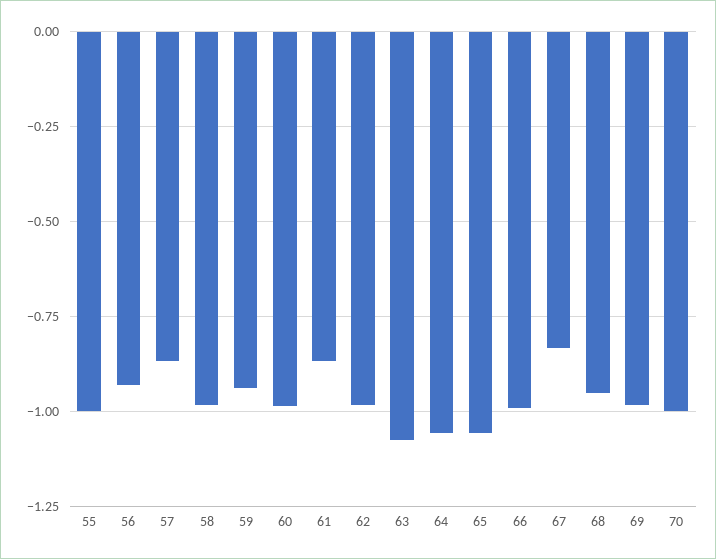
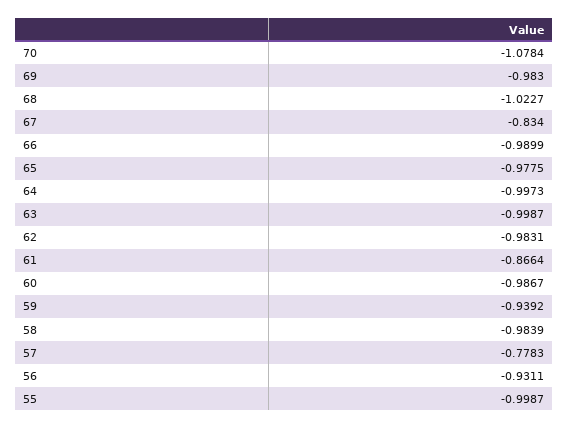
  {
    "55": -0.9987,
    "56": -0.9311,
-   "57": -0.875,
+   "57": -0.7783,
    "58": -0.9839,
    "59": -0.9392,
    "60": -0.9867,
    "61": -0.8664,
    "62": -0.9831,
-   "63": -1.075,
+   "63": -0.9987,
-   "64": -1.05,
+   "64": -0.9973,
-   "65": -1.05,
+   "65": -0.9775,
    "66": -0.9899,
    "67": -0.834,
-   "68": -0.95,
+   "68": -1.0227,
    "69": -0.983,
-   "70": -1
+   "70": -1.0784
  }

